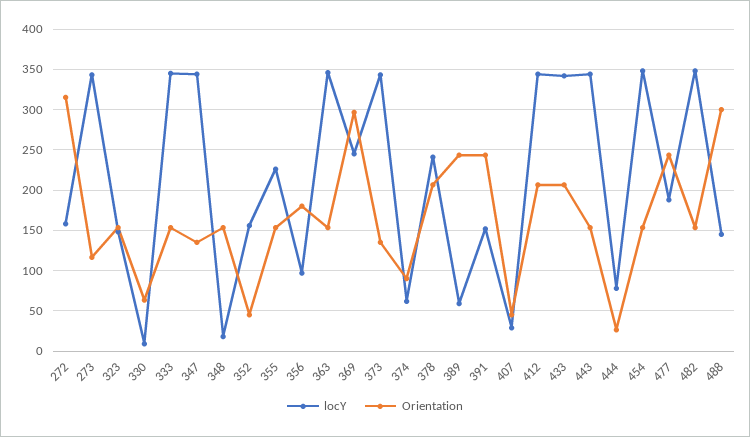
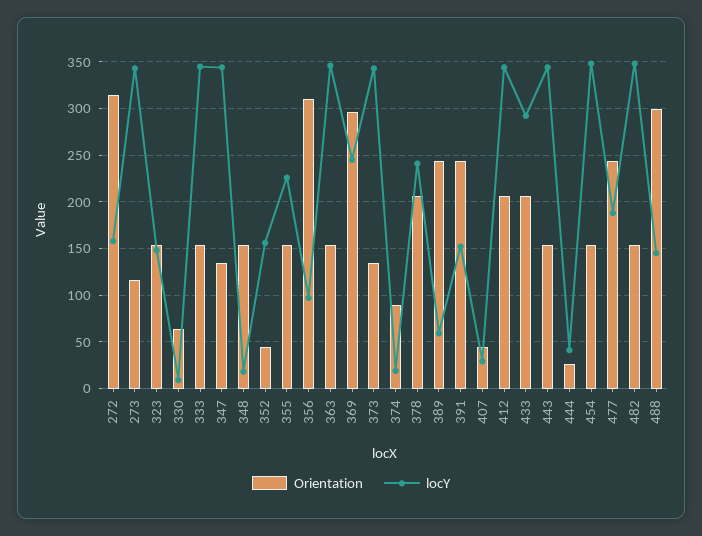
  {
    "locY": {
      "272": 160,
      "273": 340,
      "323": 150,
      "330": 10,
      "333": 350,
      "347": 340,
      "348": 20,
      "352": 160,
      "355": 230,
      "356": 100,
      "363": 350,
      "369": 250,
      "373": 340,
-     "374": 60,
+     "374": 20,
      "378": 240,
      "389": 60,
      "391": 150,
      "407": 30,
      "412": 340,
-     "433": 340,
+     "433": 290,
      "443": 340,
-     "444": 80,
+     "444": 40,
      "454": 350,
      "477": 190,
      "482": 350,
      "488": 150
    },
    "Orientation": {
      "272": 320,
      "273": 120,
      "323": 150,
      "330": 60,
      "333": 150,
      "347": 140,
      "348": 150,
      "352": 50,
      "355": 150,
-     "356": 180,
+     "356": 310,
      "363": 150,
      "369": 300,
      "373": 140,
      "374": 90,
      "378": 210,
      "389": 240,
      "391": 240,
      "407": 50,
      "412": 210,
      "433": 210,
      "443": 150,
      "444": 30,
      "454": 150,
      "477": 240,
      "482": 150,
      "488": 300
    }
  }

